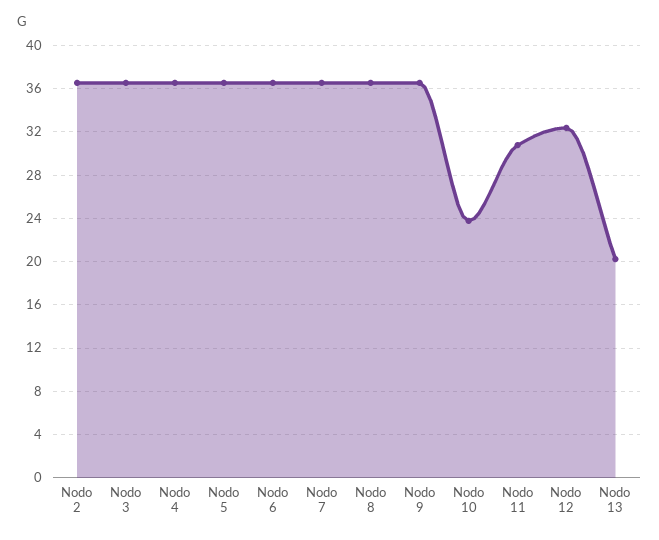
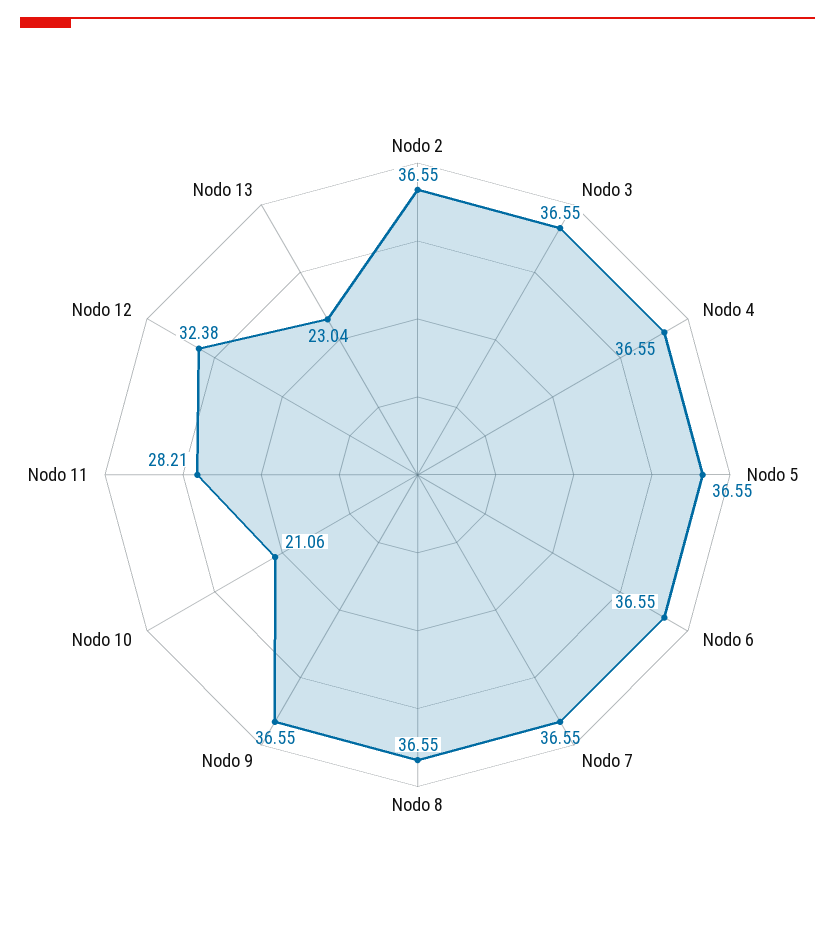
  {
    "Nodo 2": 36.55,
    "Nodo 3": 36.55,
    "Nodo 4": 36.55,
    "Nodo 5": 36.55,
    "Nodo 6": 36.55,
    "Nodo 7": 36.55,
    "Nodo 8": 36.55,
    "Nodo 9": 36.55,
-   "Nodo 10": 24,
+   "Nodo 10": 21.06,
-   "Nodo 11": 31,
+   "Nodo 11": 28.21,
    "Nodo 12": 32.38,
-   "Nodo 13": 20
+   "Nodo 13": 23.04
  }

